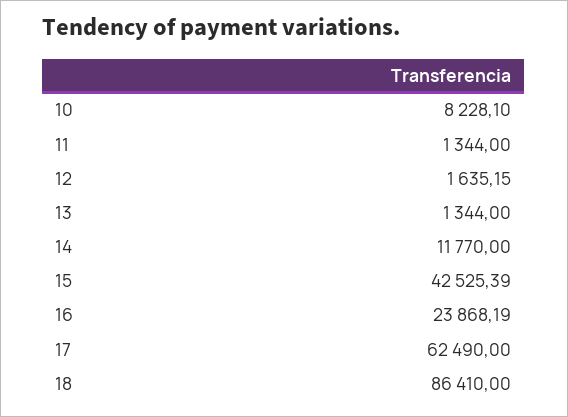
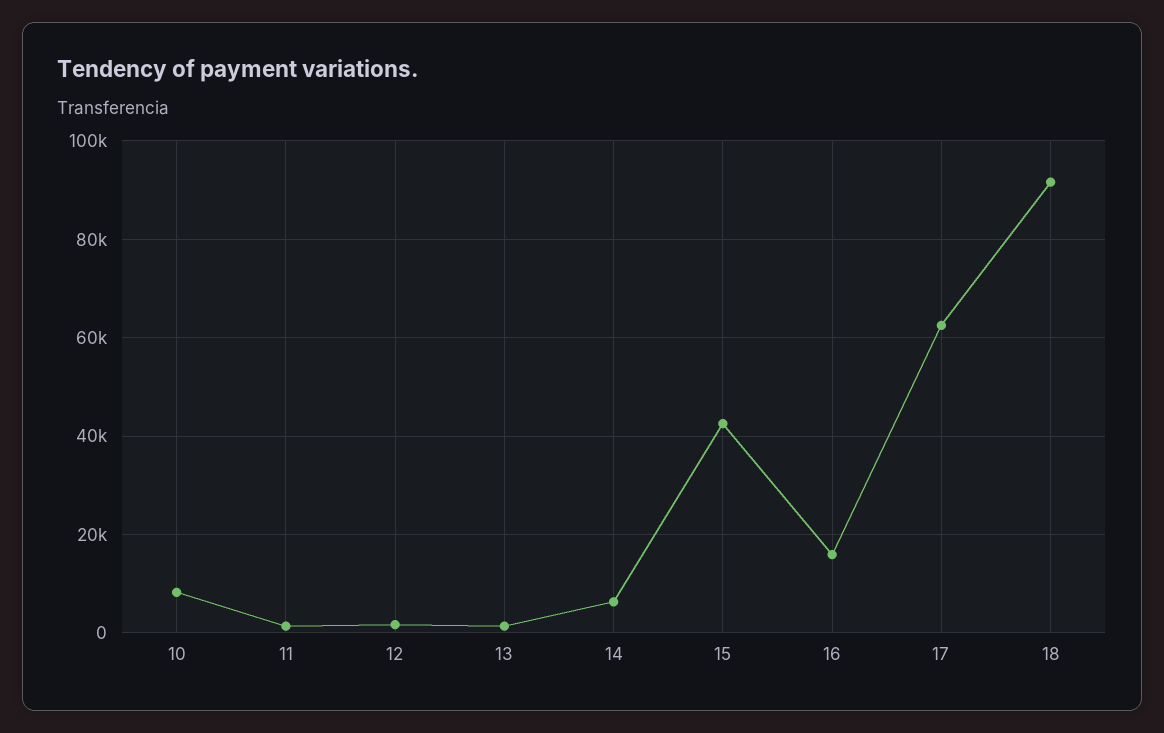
  {
    "10": 8228.1,
    "11": 1344,
    "12": 1635.15,
    "13": 1344,
-   "14": 11770,
+   "14": 6000,
    "15": 42525.39,
-   "16": 23868.19,
+   "16": 16000,
    "17": 62490,
-   "18": 86410
+   "18": 92000
  }

